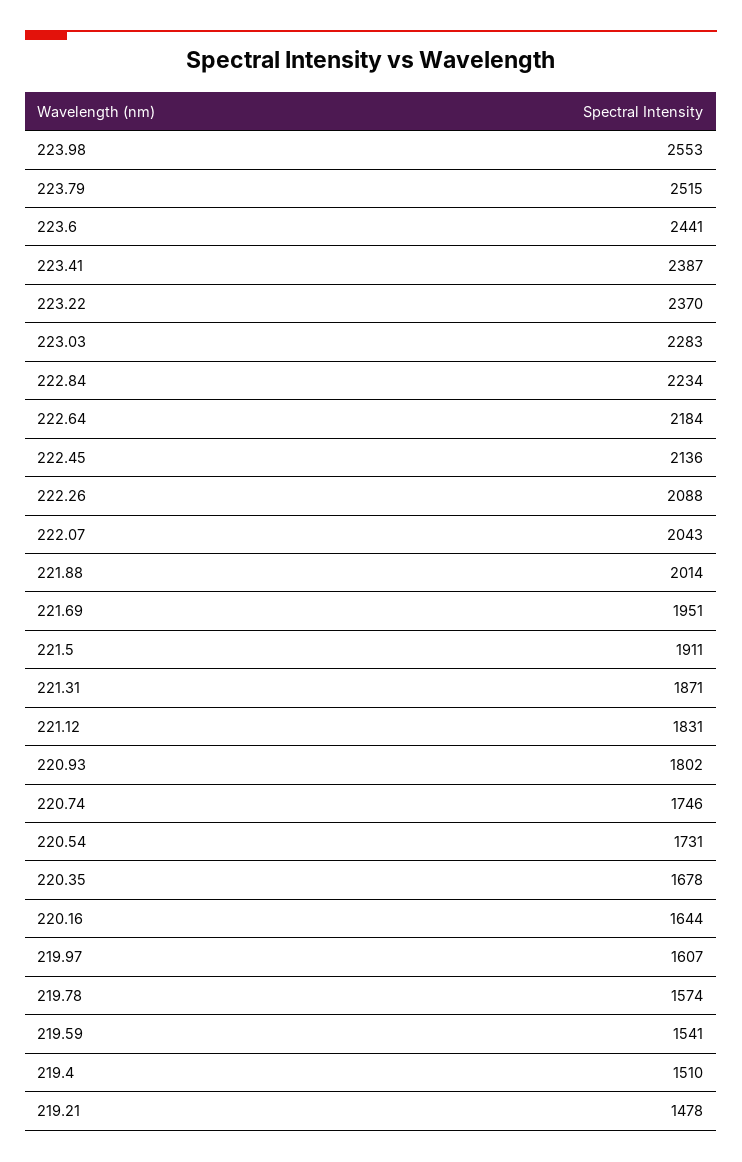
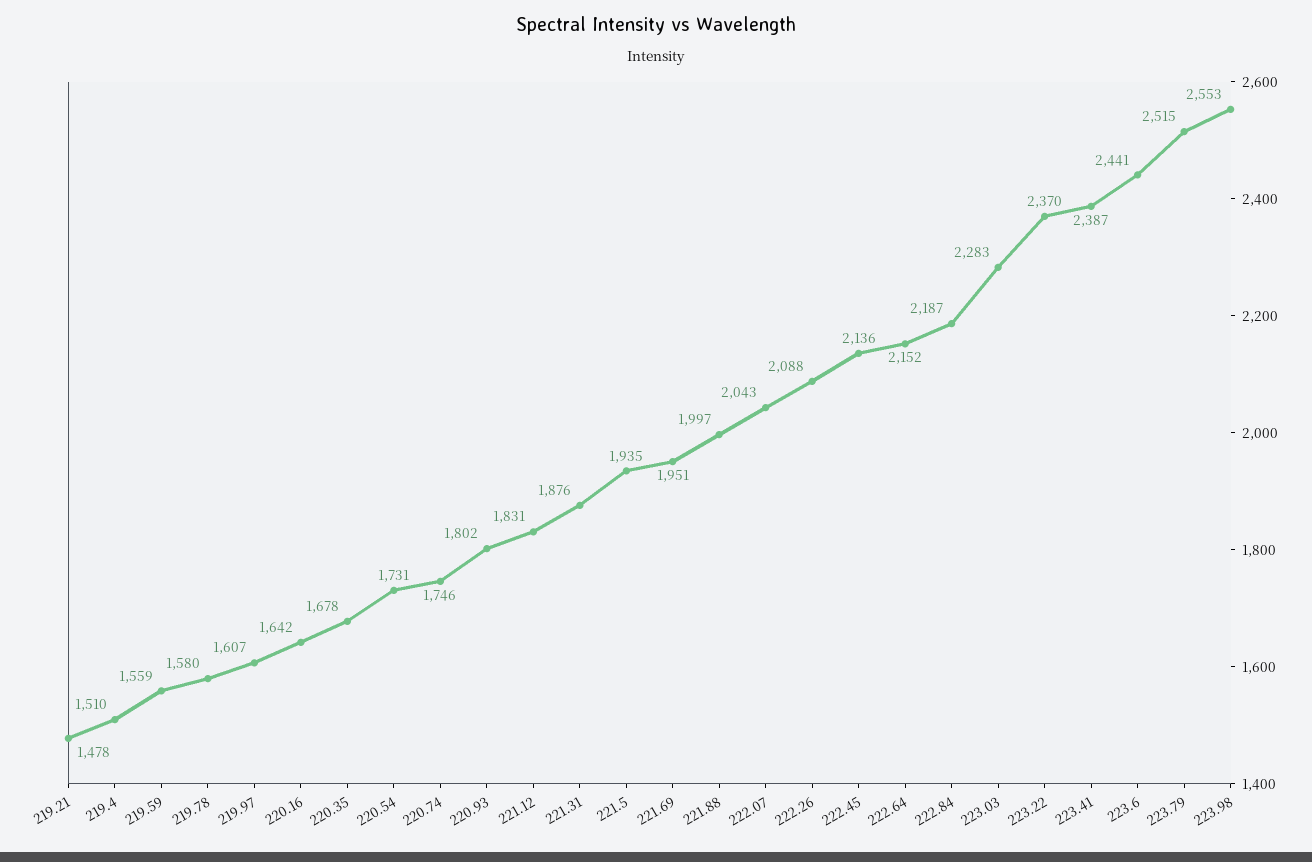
  {
    "223.98": 2553,
    "223.79": 2515,
    "223.6": 2441,
    "223.41": 2387,
    "223.22": 2370,
    "223.03": 2283,
-   "222.84": 2234,
+   "222.84": 2187,
-   "222.64": 2184,
+   "222.64": 2152,
    "222.45": 2136,
    "222.26": 2088,
    "222.07": 2043,
-   "221.88": 2014,
+   "221.88": 1997,
    "221.69": 1951,
-   "221.5": 1911,
+   "221.5": 1935,
-   "221.31": 1871,
+   "221.31": 1876,
    "221.12": 1831,
    "220.93": 1802,
    "220.74": 1746,
    "220.54": 1731,
    "220.35": 1678,
-   "220.16": 1644,
+   "220.16": 1642,
    "219.97": 1607,
-   "219.78": 1574,
+   "219.78": 1580,
-   "219.59": 1541,
+   "219.59": 1559,
    "219.4": 1510,
    "219.21": 1478
  }

